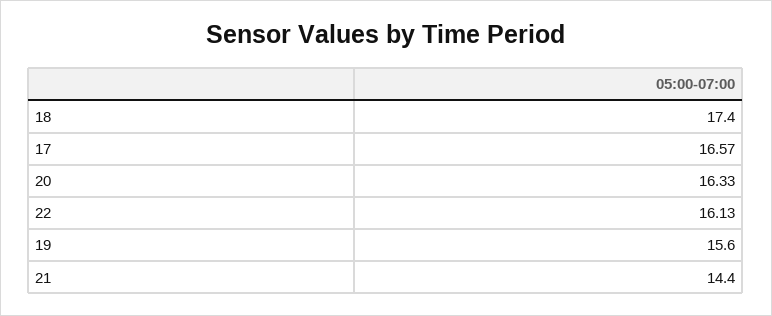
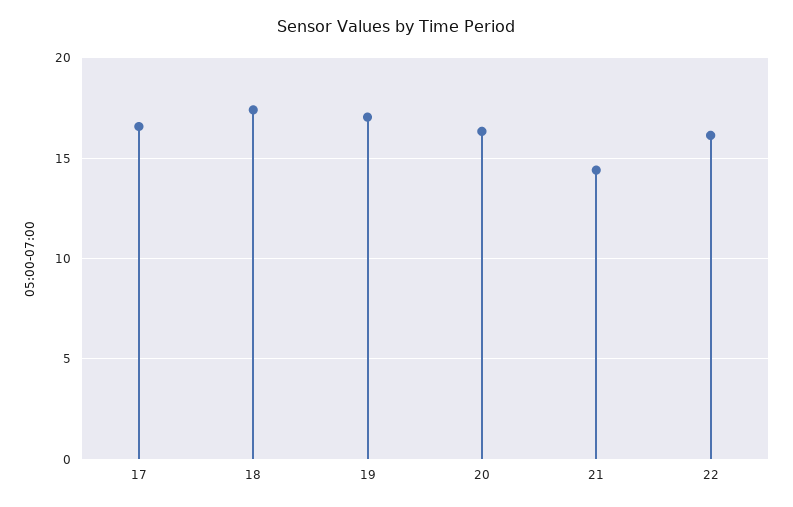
  {
    "18": 17.4,
    "17": 16.57,
    "20": 16.33,
    "22": 16.13,
-   "19": 15.6,
+   "19": 17,
    "21": 14.4
  }

